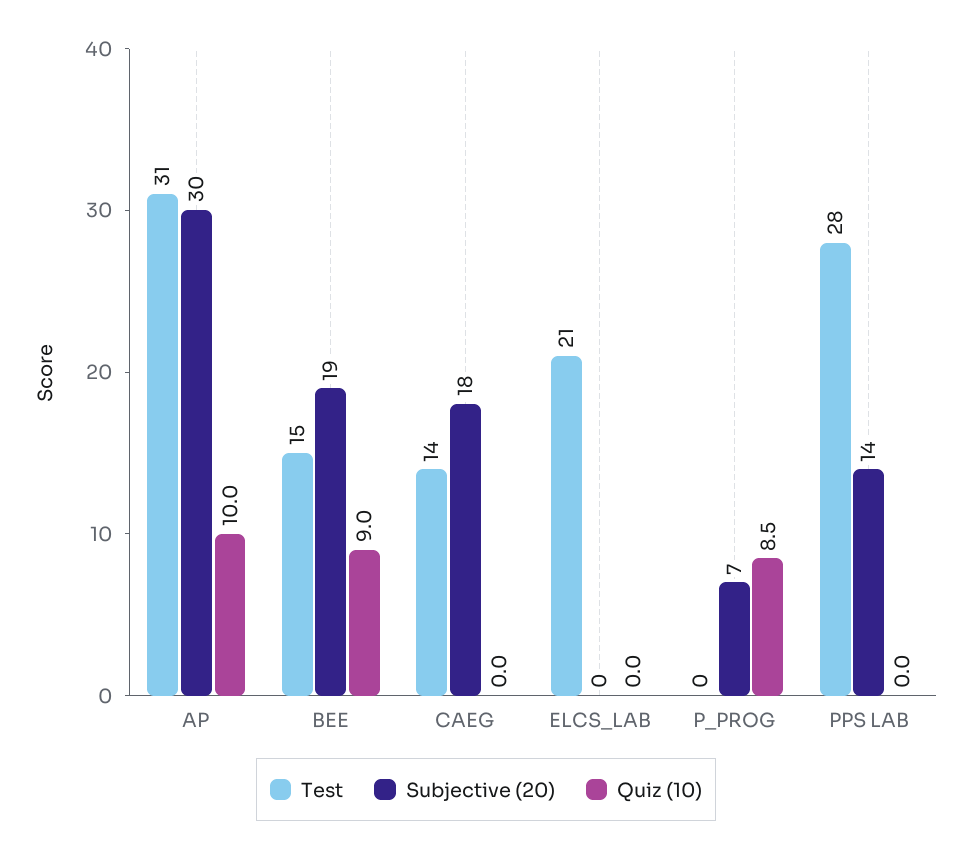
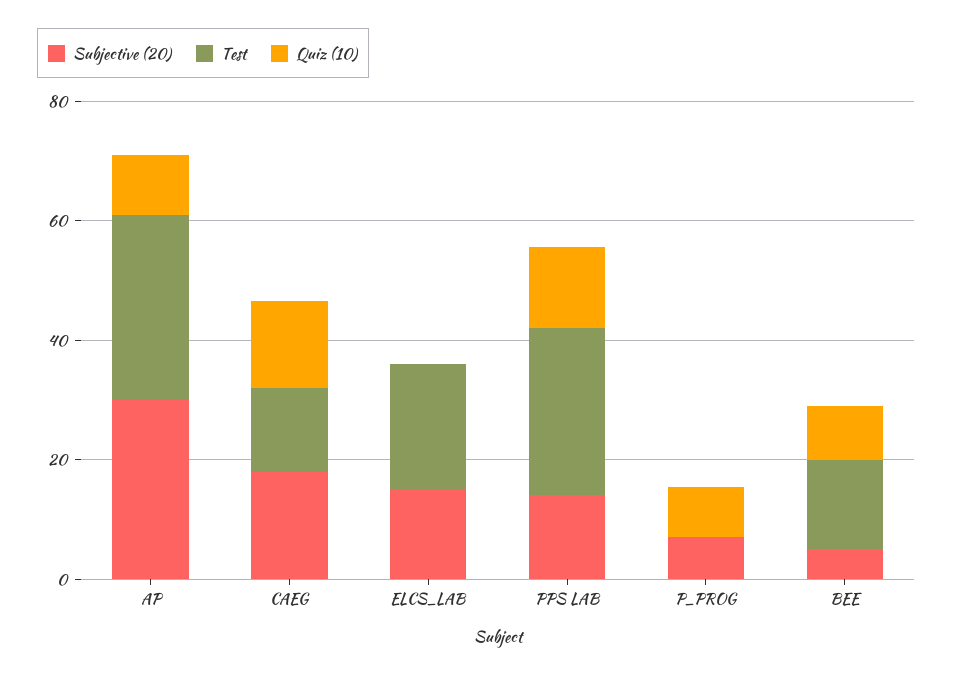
  {
    "Test": {
      "AP": 31,
      "BEE": 15,
      "CAEG": 14,
      "ELCS_LAB": 21,
      "P_PROG": 0,
      "PPS LAB": 28
    },
    "Subjective (20)": {
      "AP": 30,
-     "BEE": 19,
+     "BEE": 5,
      "CAEG": 18,
-     "ELCS_LAB": 0,
+     "ELCS_LAB": 15,
      "P_PROG": 7,
      "PPS LAB": 14
    },
    "Quiz (10)": {
      "AP": 10,
      "BEE": 9,
-     "CAEG": 0,
+     "CAEG": 15,
      "ELCS_LAB": 0,
      "P_PROG": 8.5,
-     "PPS LAB": 0
+     "PPS LAB": 15
    }
  }

